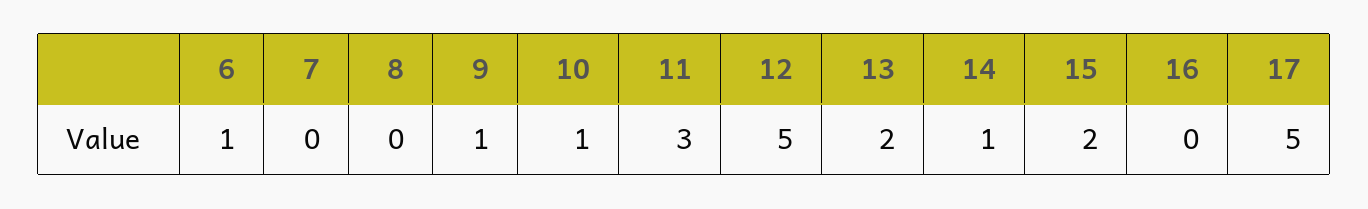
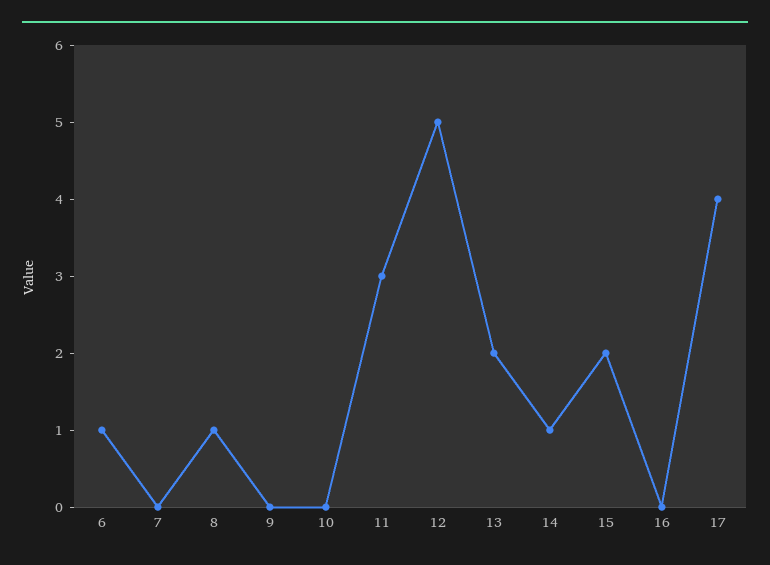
  {
    "6": 1,
    "7": 0,
-   "8": 0,
+   "8": 1,
-   "9": 1,
+   "9": 0,
-   "10": 1,
+   "10": 0,
    "11": 3,
    "12": 5,
    "13": 2,
    "14": 1,
    "15": 2,
    "16": 0,
-   "17": 5
+   "17": 4
  }

